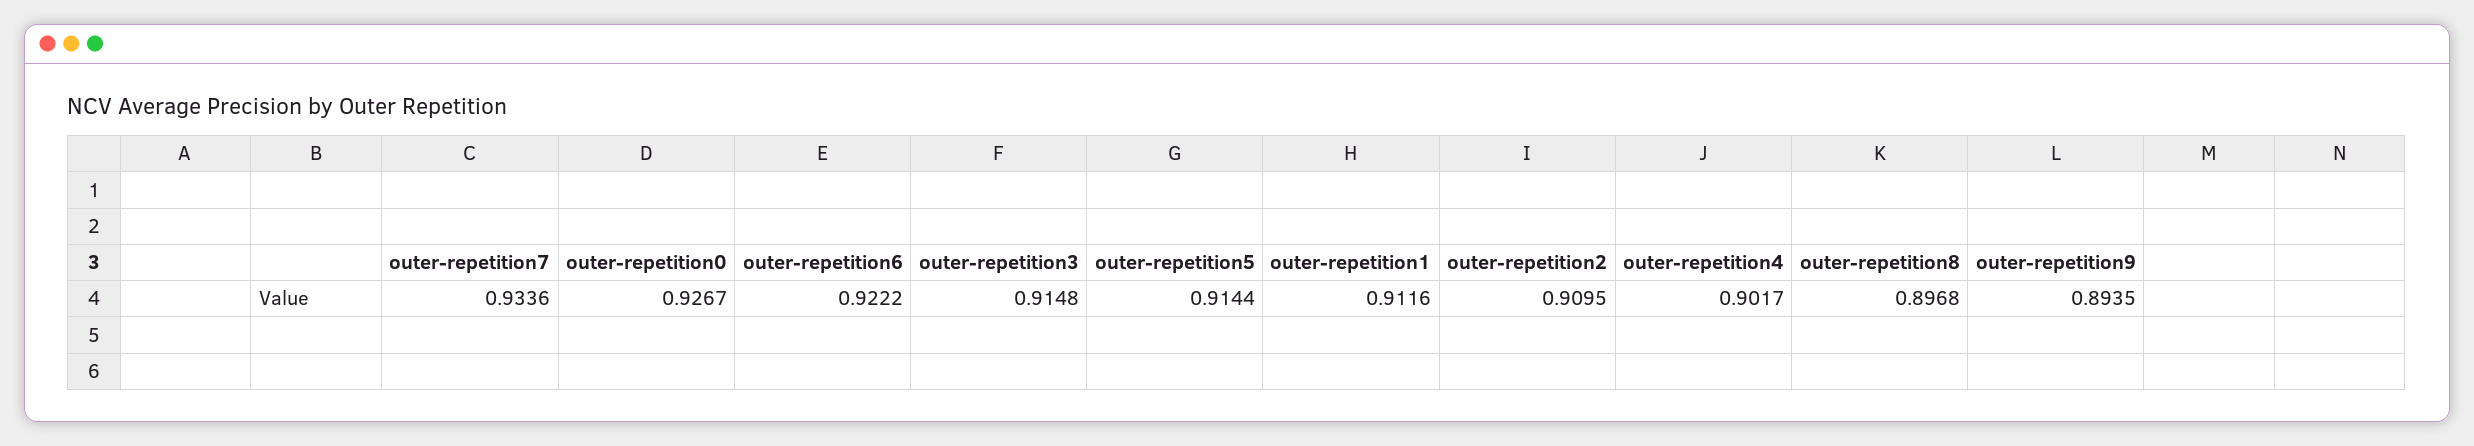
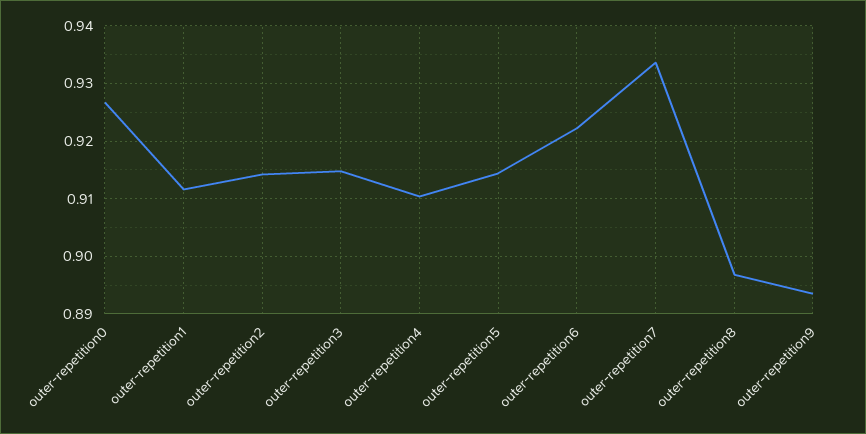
  {
    "outer-repetition7": 0.9336,
    "outer-repetition0": 0.9267,
    "outer-repetition6": 0.9222,
    "outer-repetition3": 0.9148,
    "outer-repetition5": 0.9144,
    "outer-repetition1": 0.9116,
-   "outer-repetition2": 0.9095,
+   "outer-repetition2": 0.914,
-   "outer-repetition4": 0.9017,
+   "outer-repetition4": 0.91,
    "outer-repetition8": 0.8968,
    "outer-repetition9": 0.8935
  }

